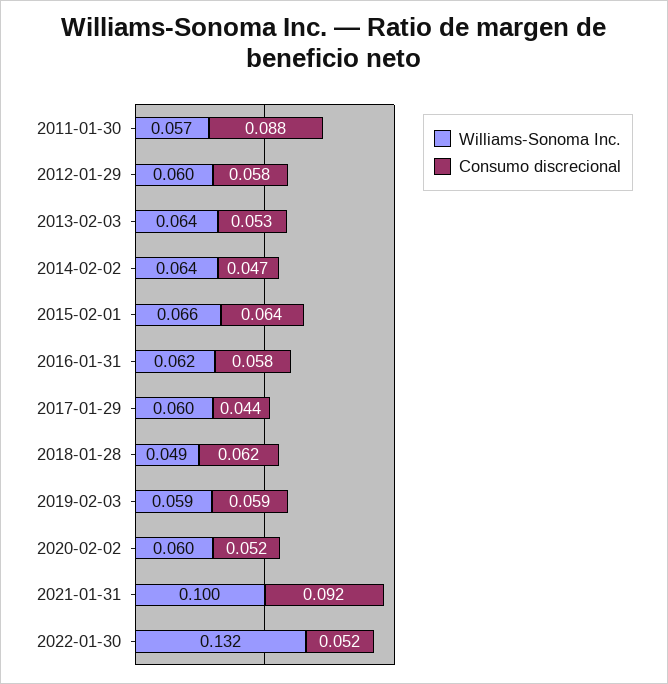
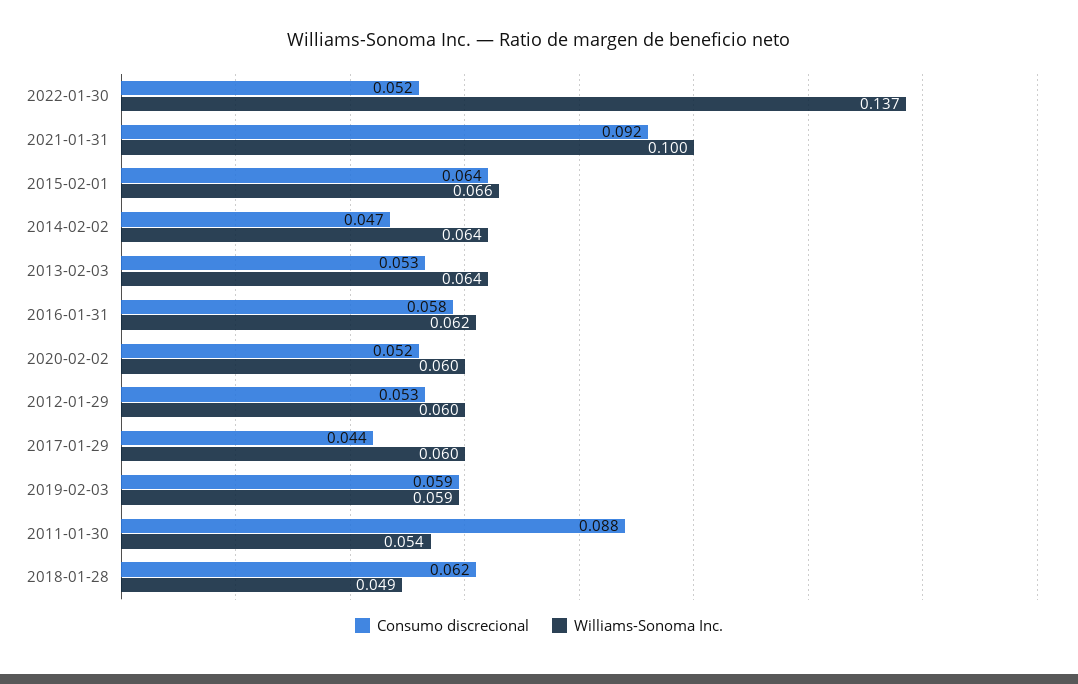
  {
    "Williams-Sonoma Inc.": {
-     "2011-01-30": 0.057,
+     "2011-01-30": 0.054,
      "2012-01-29": 0.06,
      "2013-02-03": 0.064,
      "2014-02-02": 0.064,
      "2015-02-01": 0.066,
      "2016-01-31": 0.062,
      "2017-01-29": 0.06,
      "2018-01-28": 0.049,
      "2019-02-03": 0.059,
      "2020-02-02": 0.06,
      "2021-01-31": 0.1,
-     "2022-01-30": 0.132
+     "2022-01-30": 0.137
    },
    "Consumo discrecional": {
      "2011-01-30": 0.088,
-     "2012-01-29": 0.058,
+     "2012-01-29": 0.053,
      "2013-02-03": 0.053,
      "2014-02-02": 0.047,
      "2015-02-01": 0.064,
      "2016-01-31": 0.058,
      "2017-01-29": 0.044,
      "2018-01-28": 0.062,
      "2019-02-03": 0.059,
      "2020-02-02": 0.052,
      "2021-01-31": 0.092,
      "2022-01-30": 0.052
    }
  }

